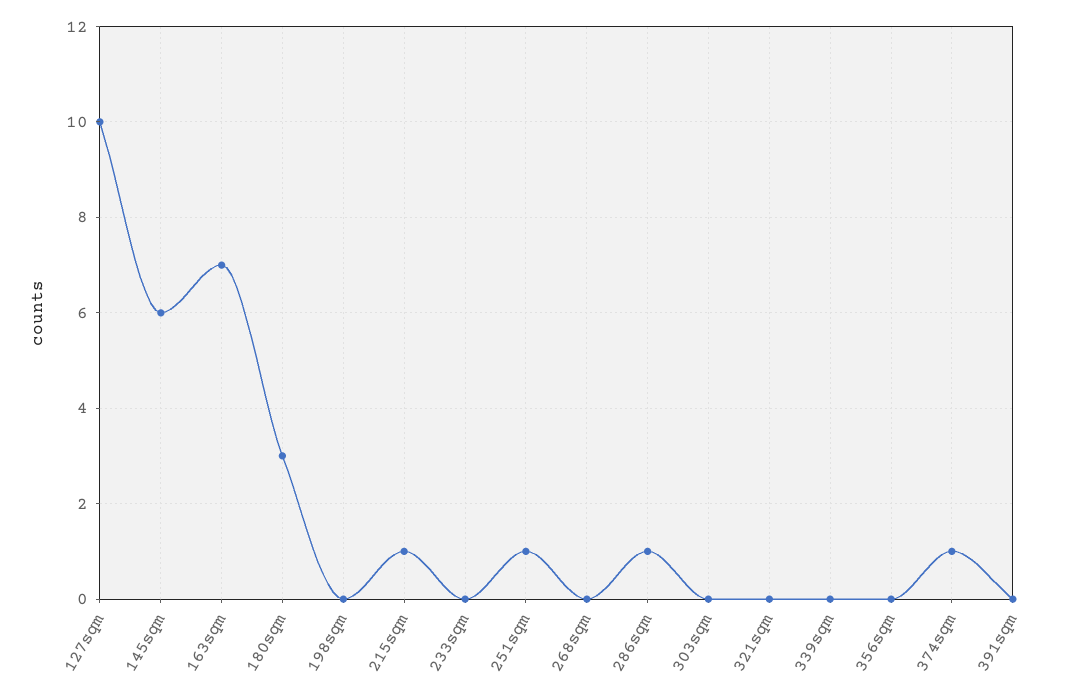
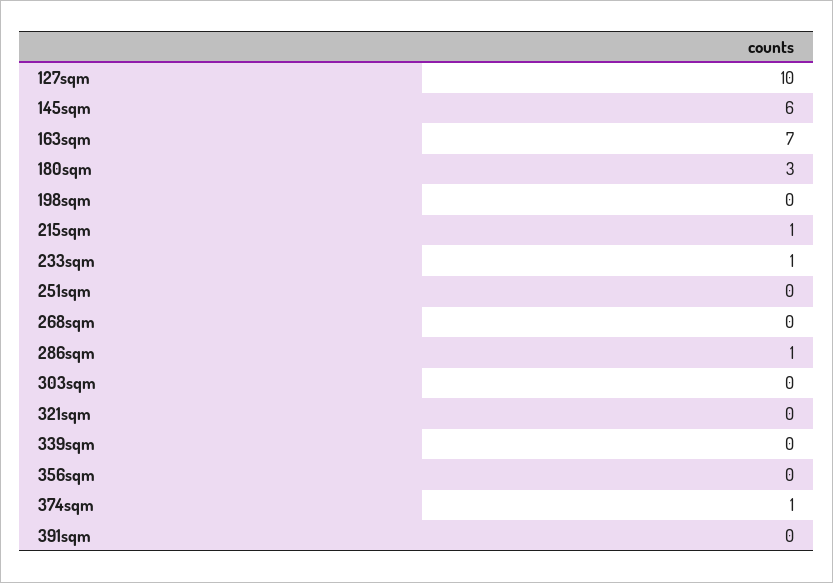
  {
    "127sqm": 10,
    "145sqm": 6,
    "163sqm": 7,
    "180sqm": 3,
    "198sqm": 0,
    "215sqm": 1,
-   "233sqm": 0,
+   "233sqm": 1,
-   "251sqm": 1,
+   "251sqm": 0,
    "268sqm": 0,
    "286sqm": 1,
    "303sqm": 0,
    "321sqm": 0,
    "339sqm": 0,
    "356sqm": 0,
    "374sqm": 1,
    "391sqm": 0
  }

